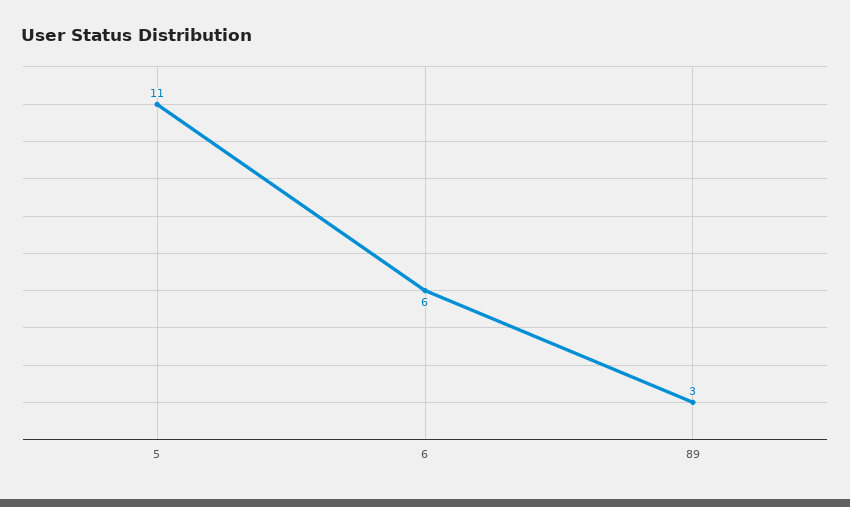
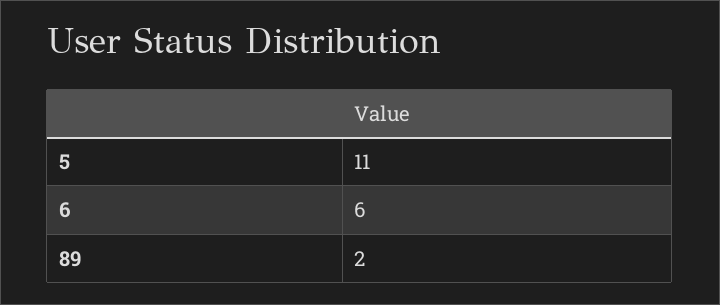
  {
    "5": 11,
    "6": 6,
-   "89": 3
+   "89": 2
  }

